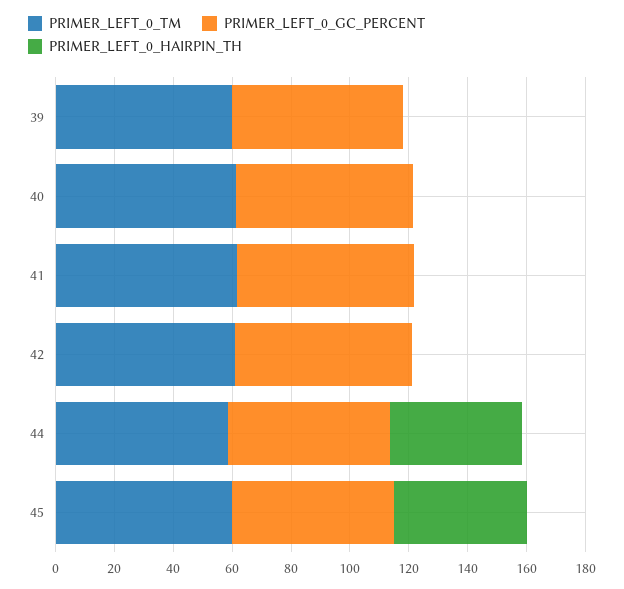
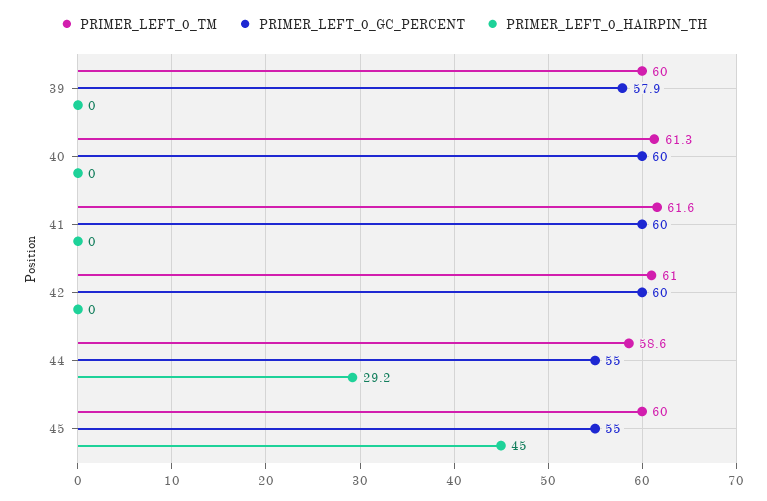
  {
    "PRIMER_LEFT_0_TM": {
      "39": 60,
      "40": 61.3,
      "41": 61.6,
      "42": 61,
      "44": 58.6,
      "45": 60
    },
    "PRIMER_LEFT_0_GC_PERCENT": {
      "39": 57.9,
      "40": 60,
      "41": 60,
      "42": 60,
      "44": 55,
      "45": 55
    },
    "PRIMER_LEFT_0_HAIRPIN_TH": {
      "39": 0,
      "40": 0,
      "41": 0,
      "42": 0,
-     "44": 45,
+     "44": 29.2,
      "45": 45
    }
  }

